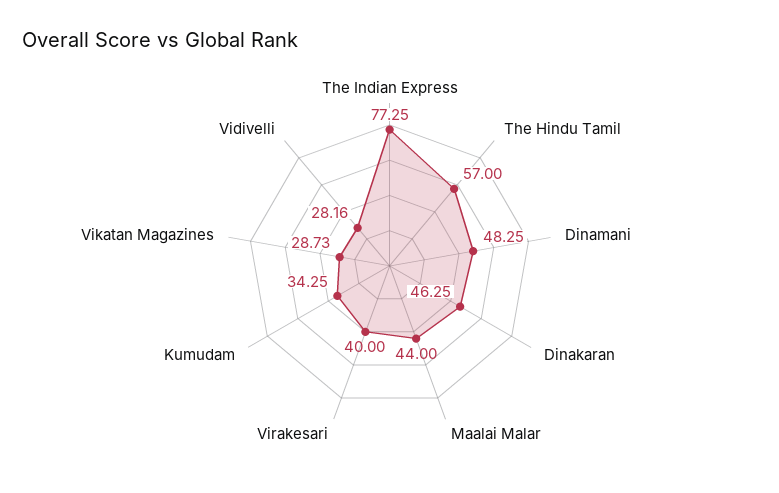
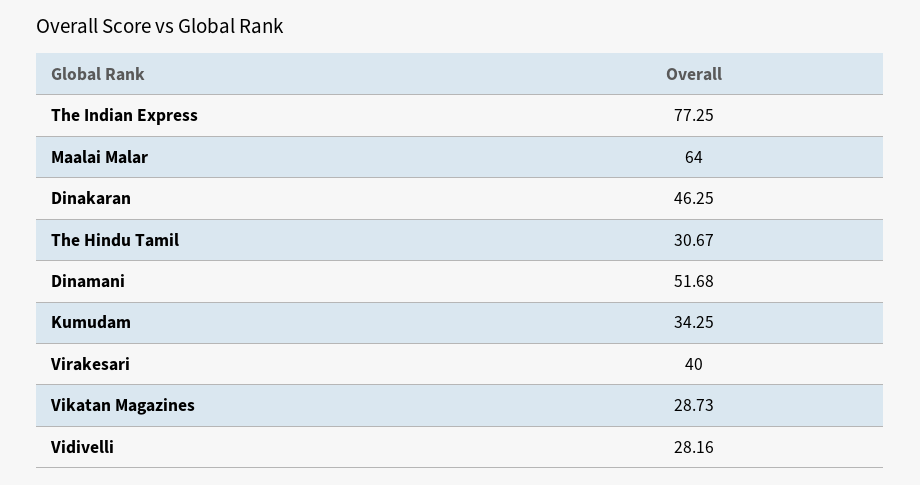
  {
    "The Indian Express": 77.25,
-   "The Hindu Tamil": 57,
+   "The Hindu Tamil": 30.67,
-   "Dinamani": 48.25,
+   "Dinamani": 51.68,
    "Dinakaran": 46.25,
-   "Maalai Malar": 44,
+   "Maalai Malar": 64,
    "Virakesari": 40,
    "Kumudam": 34.25,
    "Vikatan Magazines": 28.73,
    "Vidivelli": 28.16
  }

